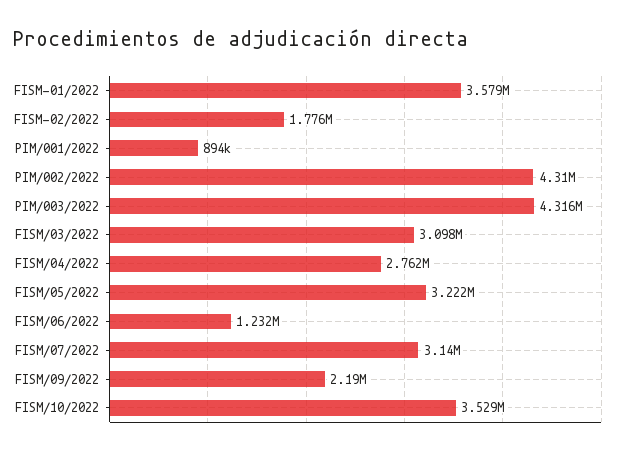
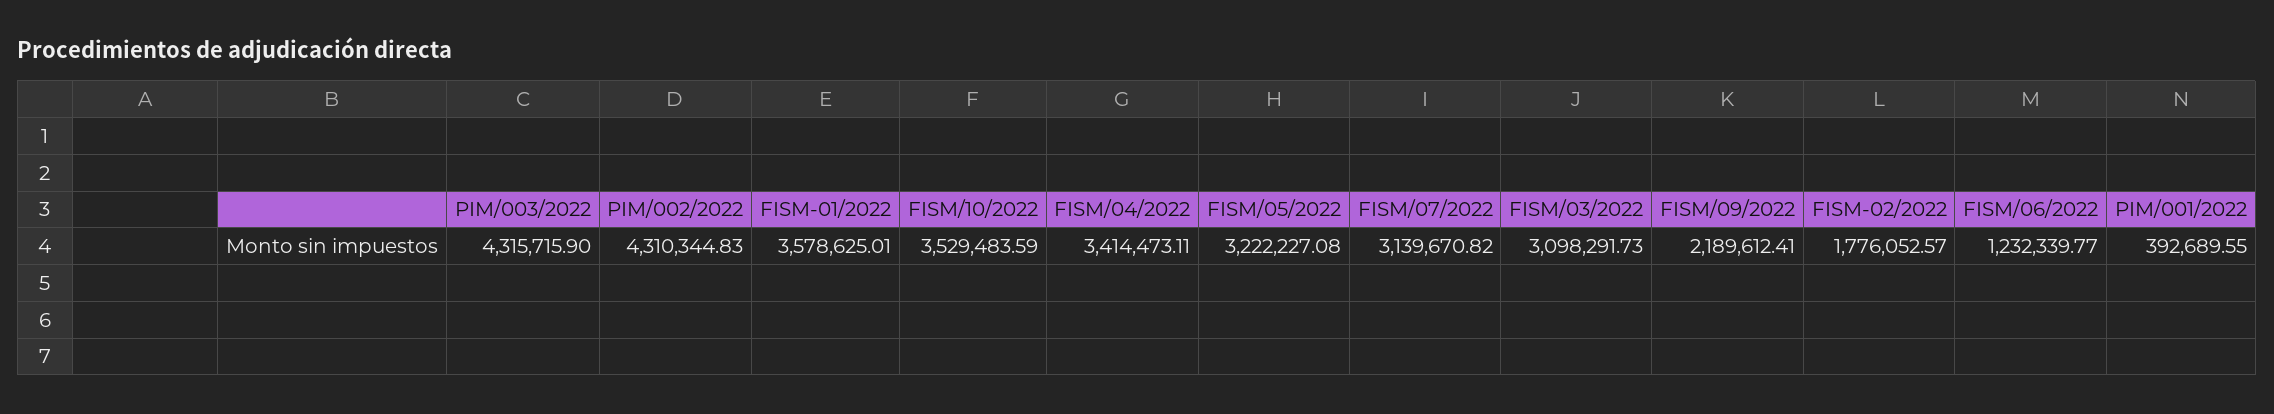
  {
    "FISM-01/2022": 3578625.01,
    "FISM-02/2022": 1776052.57,
-   "PIM/001/2022": 894000,
+   "PIM/001/2022": 392689.55,
    "PIM/002/2022": 4310344.83,
    "PIM/003/2022": 4315715.9,
    "FISM/03/2022": 3098291.73,
-   "FISM/04/2022": 2762000,
+   "FISM/04/2022": 3414473.11,
    "FISM/05/2022": 3222227.08,
    "FISM/06/2022": 1232339.77,
    "FISM/07/2022": 3139670.82,
    "FISM/09/2022": 2189612.41,
    "FISM/10/2022": 3529483.59
  }

